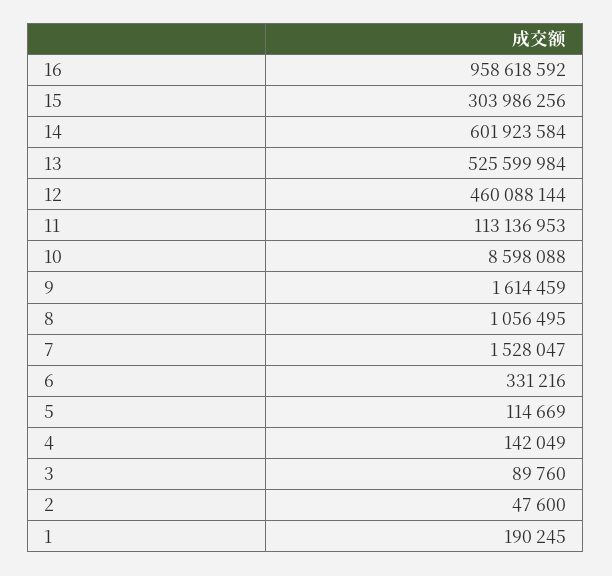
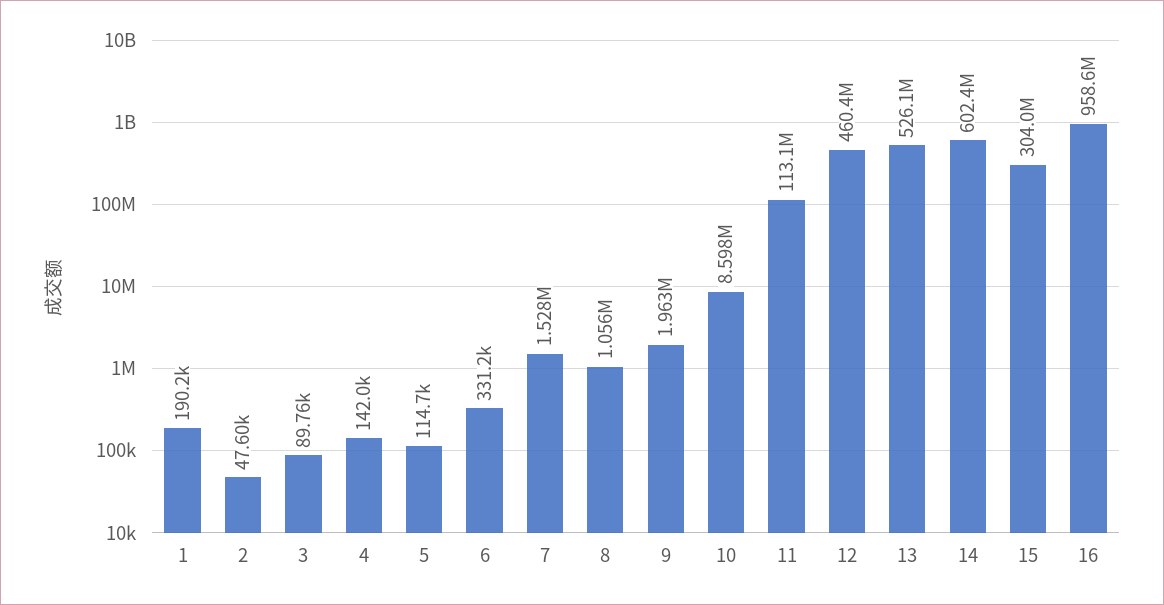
  {
    "16": 958618592,
    "15": 303986256,
-   "14": 601923584,
+   "14": 602400000,
-   "13": 525599984,
+   "13": 526100000,
-   "12": 460088144,
+   "12": 460400000,
    "11": 113136953,
    "10": 8598088,
-   "9": 1614459,
+   "9": 1963000,
    "8": 1056495,
    "7": 1528047,
    "6": 331216,
    "5": 114669,
    "4": 142049,
    "3": 89760,
    "2": 47600,
    "1": 190245
  }

